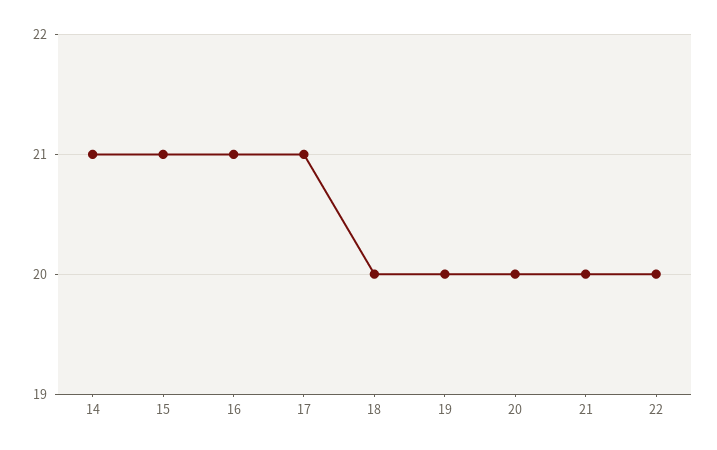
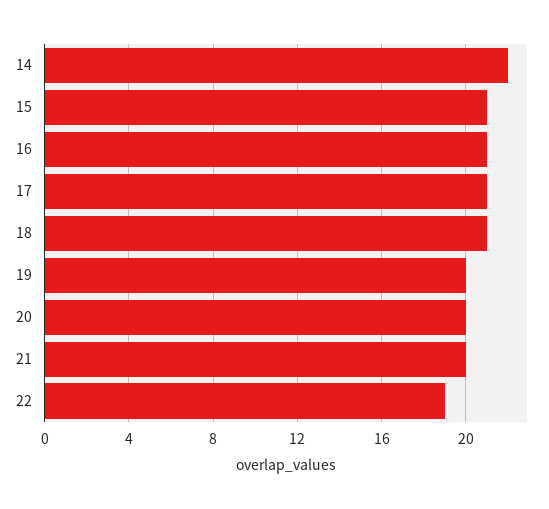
  {
-   "14": 21,
+   "14": 22,
    "15": 21,
    "16": 21,
    "17": 21,
-   "18": 20,
+   "18": 21,
    "19": 20,
    "20": 20,
    "21": 20,
-   "22": 20
+   "22": 19
  }

